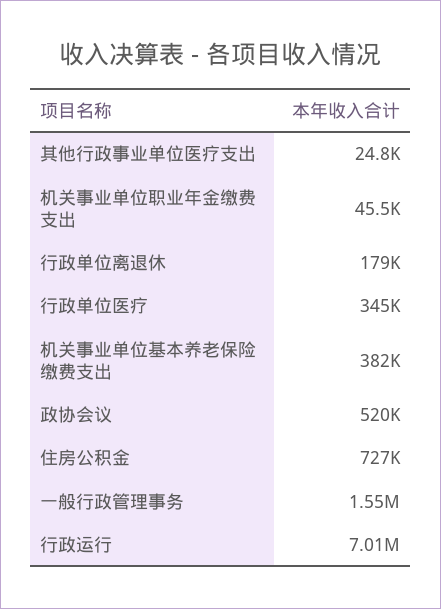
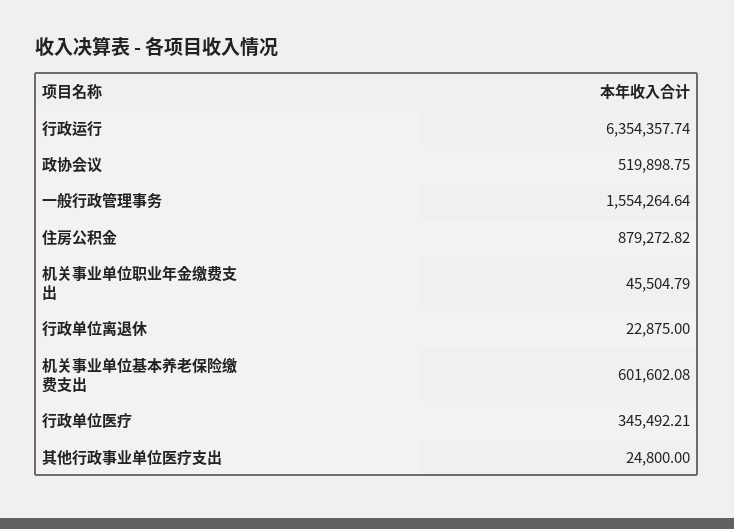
  {
    "其他行政事业单位医疗支出": 24800,
    "机关事业单位职业年金缴费支出": 45504.79,
-   "行政单位离退休": 179000,
+   "行政单位离退休": 22875,
    "行政单位医疗": 345492.21,
-   "机关事业单位基本养老保险缴费支出": 382000,
+   "机关事业单位基本养老保险缴费支出": 601602.08,
    "政协会议": 519898.75,
-   "住房公积金": 727000,
+   "住房公积金": 879272.82,
    "一般行政管理事务": 1554264.64,
-   "行政运行": 7010000
+   "行政运行": 6354357.74
  }

